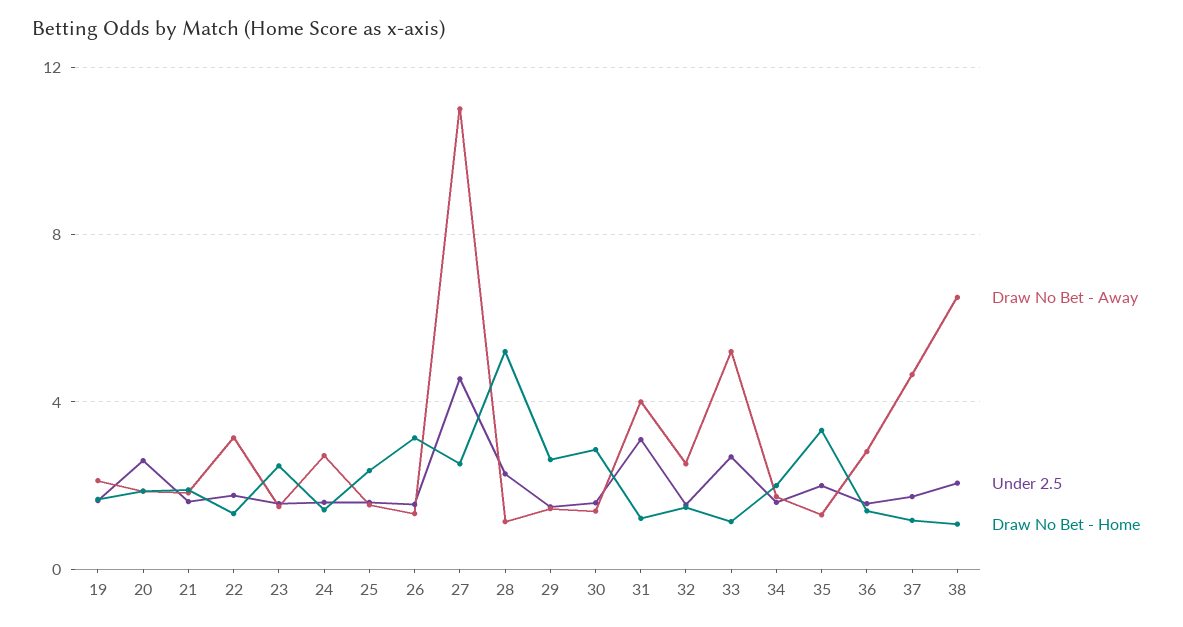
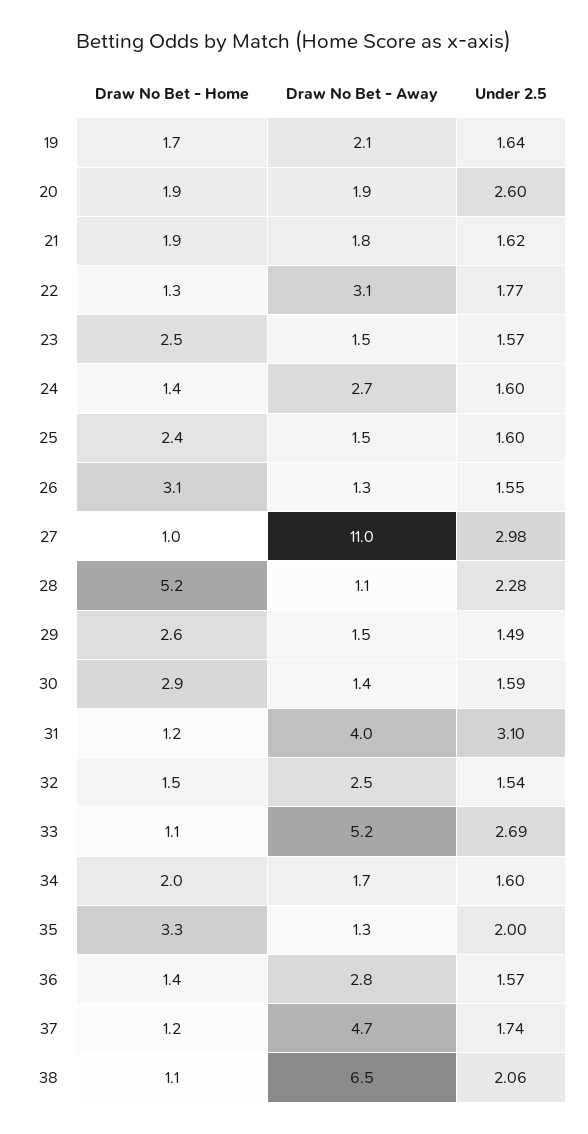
  {
    "Draw No Bet - Away": {
      "19": 2.1,
      "20": 1.9,
      "21": 1.8,
      "22": 3.1,
      "23": 1.5,
      "24": 2.7,
      "25": 1.5,
      "26": 1.3,
      "27": 11,
      "28": 1.1,
      "29": 1.5,
      "30": 1.4,
      "31": 4,
      "32": 2.5,
      "33": 5.2,
      "34": 1.7,
      "35": 1.3,
      "36": 2.8,
      "37": 4.7,
      "38": 6.5
    },
    "Under 2.5": {
      "19": 1.64,
      "20": 2.6,
      "21": 1.62,
      "22": 1.77,
      "23": 1.57,
      "24": 1.6,
      "25": 1.6,
      "26": 1.55,
-     "27": 4.5,
+     "27": 2.98,
      "28": 2.28,
      "29": 1.49,
      "30": 1.59,
      "31": 3.1,
      "32": 1.54,
      "33": 2.69,
      "34": 1.6,
      "35": 2,
      "36": 1.57,
      "37": 1.74,
      "38": 2.06
    },
    "Draw No Bet - Home": {
      "19": 1.7,
      "20": 1.9,
      "21": 1.9,
      "22": 1.3,
      "23": 2.5,
      "24": 1.4,
      "25": 2.4,
      "26": 3.1,
-     "27": 2.5,
+     "27": 1,
      "28": 5.2,
      "29": 2.6,
      "30": 2.9,
      "31": 1.2,
      "32": 1.5,
      "33": 1.1,
      "34": 2,
      "35": 3.3,
      "36": 1.4,
      "37": 1.2,
      "38": 1.1
    }
  }

